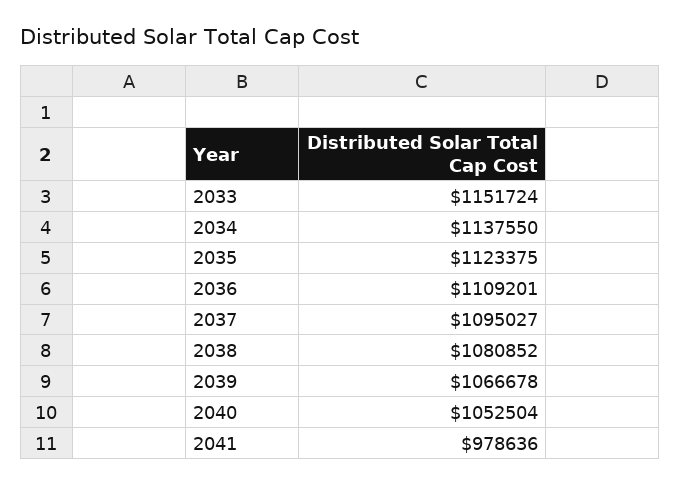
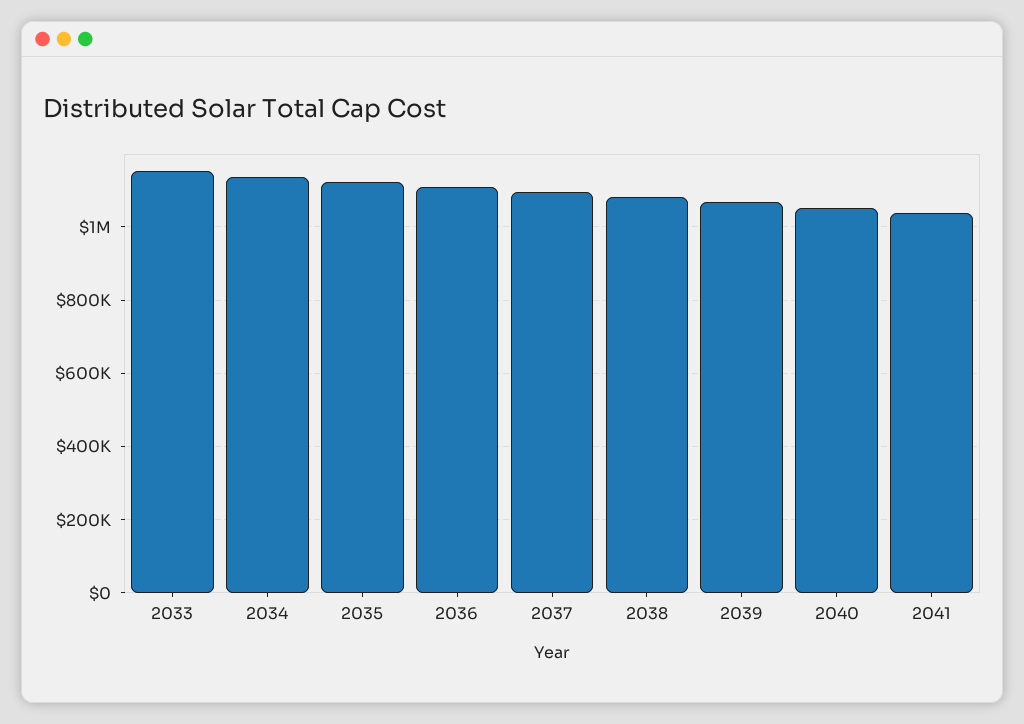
  {
    "2033": 1151724,
    "2034": 1137550,
    "2035": 1123375,
    "2036": 1109201,
    "2037": 1095027,
    "2038": 1080852,
    "2039": 1066678,
    "2040": 1052504,
-   "2041": 978636
+   "2041": 1040000
  }

